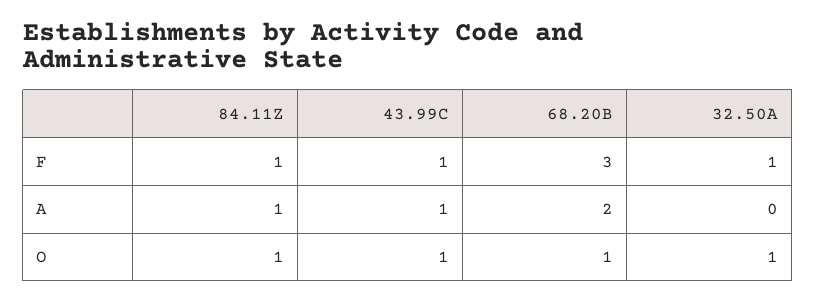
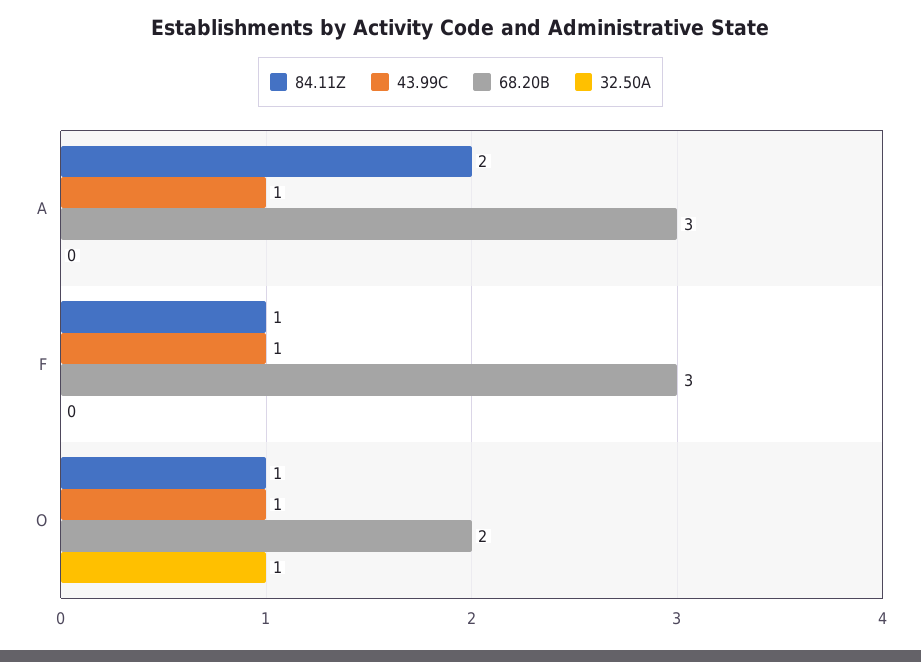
  {
    "84.11Z": {
      "F": 1,
-     "A": 1,
+     "A": 2,
      "O": 1
    },
    "43.99C": {
      "F": 1,
      "A": 1,
      "O": 1
    },
    "68.20B": {
      "F": 3,
-     "A": 2,
+     "A": 3,
-     "O": 1
+     "O": 2
    },
    "32.50A": {
-     "F": 1,
+     "F": 0,
      "A": 0,
      "O": 1
    }
  }

